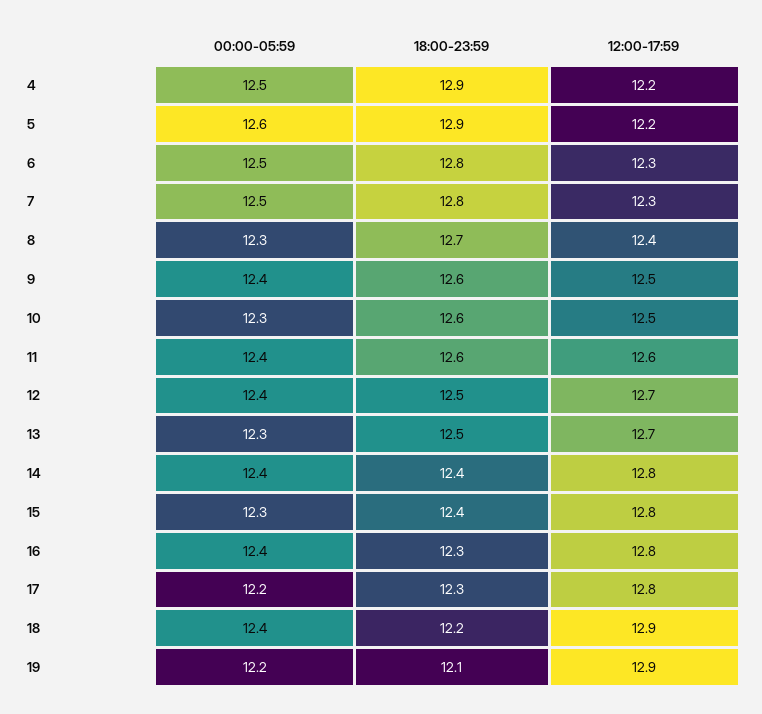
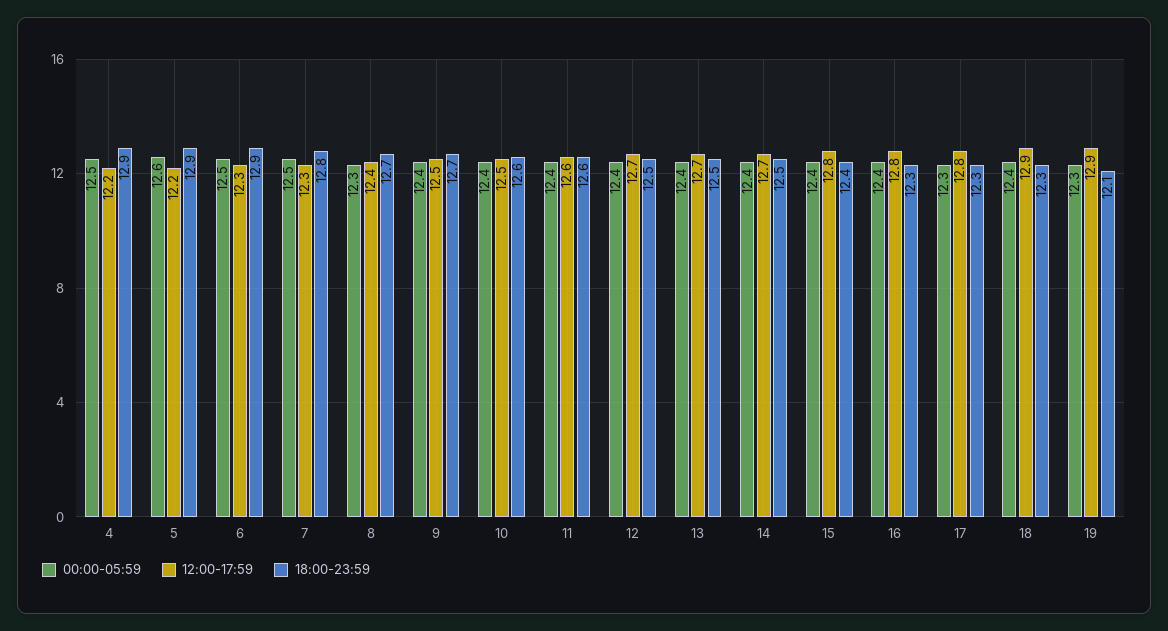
  {
    "00:00-05:59": {
      "4": 12.5,
      "5": 12.6,
      "6": 12.5,
      "7": 12.5,
      "8": 12.3,
      "9": 12.4,
-     "10": 12.3,
+     "10": 12.4,
      "11": 12.4,
      "12": 12.4,
-     "13": 12.3,
+     "13": 12.4,
      "14": 12.4,
-     "15": 12.3,
+     "15": 12.4,
      "16": 12.4,
-     "17": 12.2,
+     "17": 12.3,
      "18": 12.4,
-     "19": 12.2
+     "19": 12.3
    },
    "18:00-23:59": {
      "4": 12.9,
      "5": 12.9,
-     "6": 12.8,
+     "6": 12.9,
      "7": 12.8,
      "8": 12.7,
-     "9": 12.6,
+     "9": 12.7,
      "10": 12.6,
      "11": 12.6,
      "12": 12.5,
      "13": 12.5,
-     "14": 12.4,
+     "14": 12.5,
      "15": 12.4,
      "16": 12.3,
      "17": 12.3,
-     "18": 12.2,
+     "18": 12.3,
      "19": 12.1
    },
    "12:00-17:59": {
      "4": 12.2,
      "5": 12.2,
      "6": 12.3,
      "7": 12.3,
      "8": 12.4,
      "9": 12.5,
      "10": 12.5,
      "11": 12.6,
      "12": 12.7,
      "13": 12.7,
-     "14": 12.8,
+     "14": 12.7,
      "15": 12.8,
      "16": 12.8,
      "17": 12.8,
      "18": 12.9,
      "19": 12.9
    }
  }

